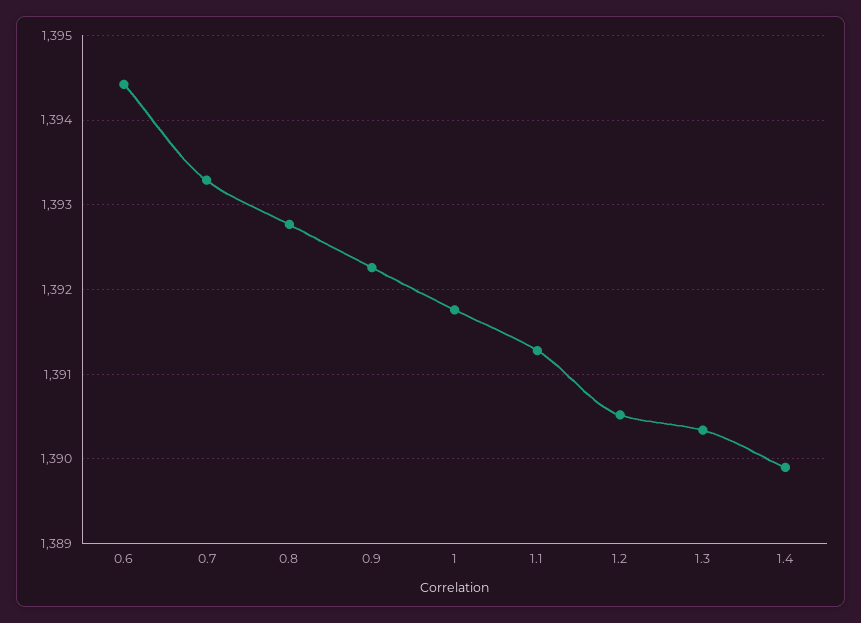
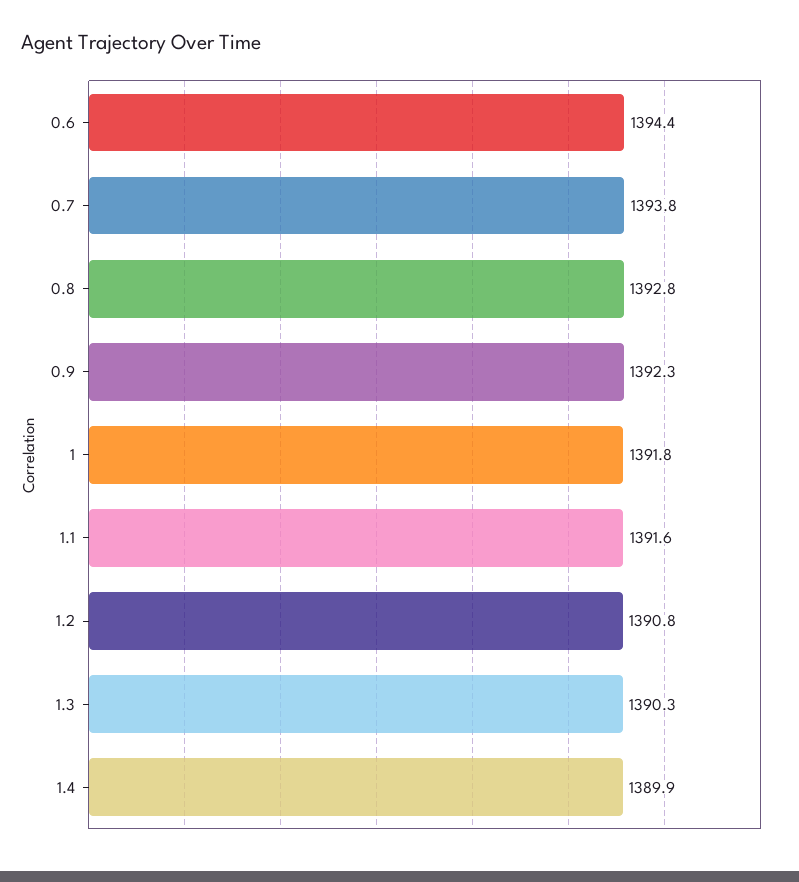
  {
    "0.6": 1394.4,
-   "0.7": 1393.3,
+   "0.7": 1393.8,
    "0.8": 1392.8,
    "0.9": 1392.3,
    "1": 1391.8,
-   "1.1": 1391.3,
+   "1.1": 1391.6,
-   "1.2": 1390.5,
+   "1.2": 1390.8,
    "1.3": 1390.3,
    "1.4": 1389.9
  }

